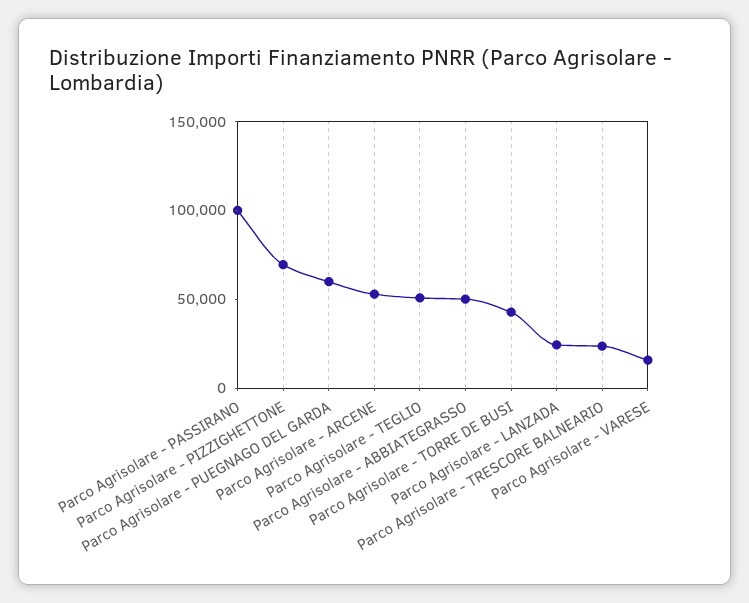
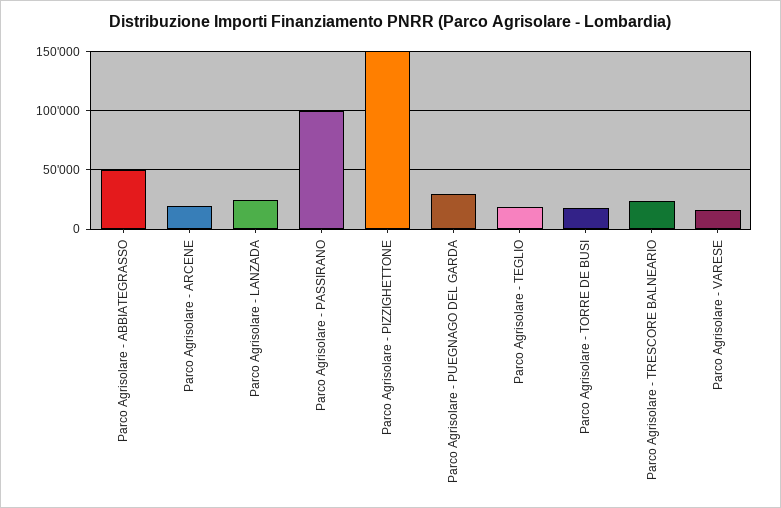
  {
    "Parco Agrisolare - PASSIRANO": 100000,
-   "Parco Agrisolare - PIZZIGHETTONE": 70000,
+   "Parco Agrisolare - PIZZIGHETTONE": 150000,
-   "Parco Agrisolare - PUEGNAGO DEL GARDA": 60000,
+   "Parco Agrisolare - PUEGNAGO DEL GARDA": 30000,
-   "Parco Agrisolare - ARCENE": 50000,
+   "Parco Agrisolare - ARCENE": 20000,
-   "Parco Agrisolare - TEGLIO": 50000,
+   "Parco Agrisolare - TEGLIO": 20000,
    "Parco Agrisolare - ABBIATEGRASSO": 50000,
-   "Parco Agrisolare - TORRE DE BUSI": 40000,
+   "Parco Agrisolare - TORRE DE BUSI": 20000,
    "Parco Agrisolare - LANZADA": 20000,
    "Parco Agrisolare - TRESCORE BALNEARIO": 20000,
    "Parco Agrisolare - VARESE": 20000
  }

